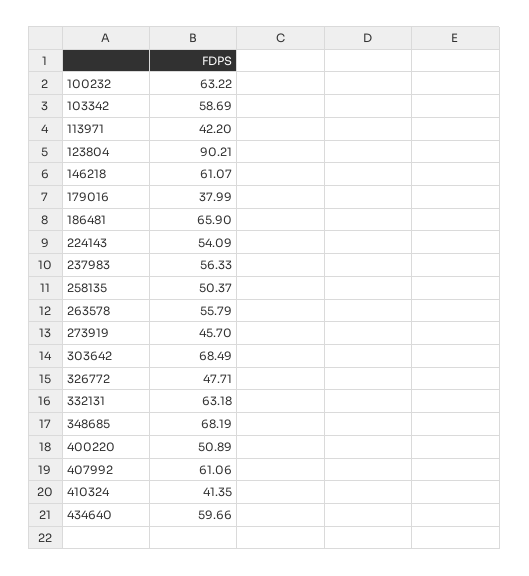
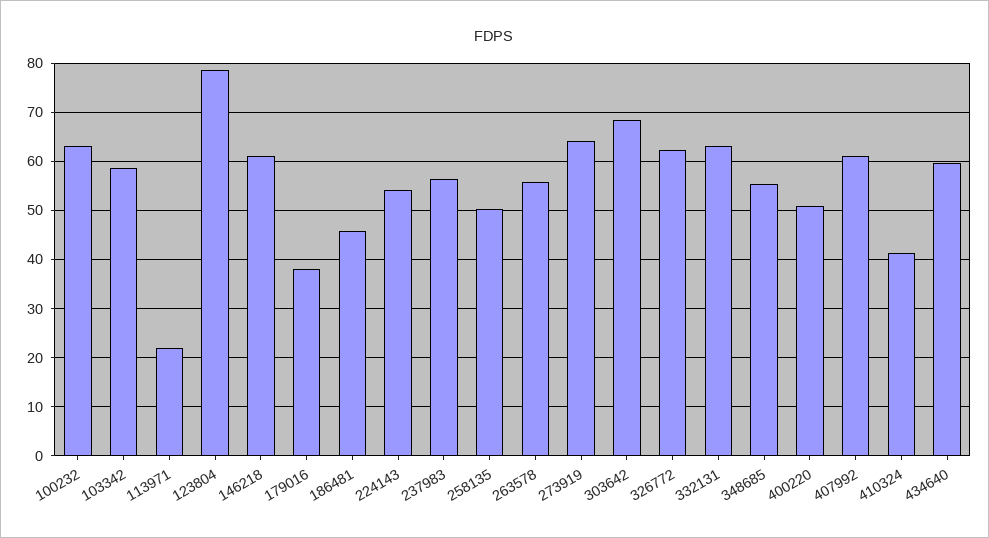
  {
    "100232": 63.22,
    "103342": 58.69,
-   "113971": 42.2,
+   "113971": 22,
-   "123804": 90.21,
+   "123804": 78,
    "146218": 61.07,
    "179016": 37.99,
-   "186481": 65.9,
+   "186481": 46,
    "224143": 54.09,
    "237983": 56.33,
    "258135": 50.37,
    "263578": 55.79,
-   "273919": 45.7,
+   "273919": 64,
    "303642": 68.49,
-   "326772": 47.71,
+   "326772": 62,
    "332131": 63.18,
-   "348685": 68.19,
+   "348685": 56,
    "400220": 50.89,
    "407992": 61.06,
    "410324": 41.35,
    "434640": 59.66
  }

